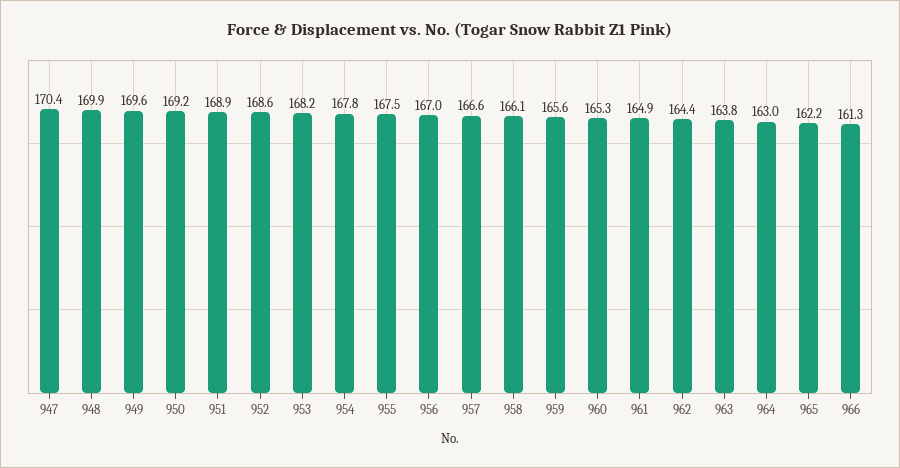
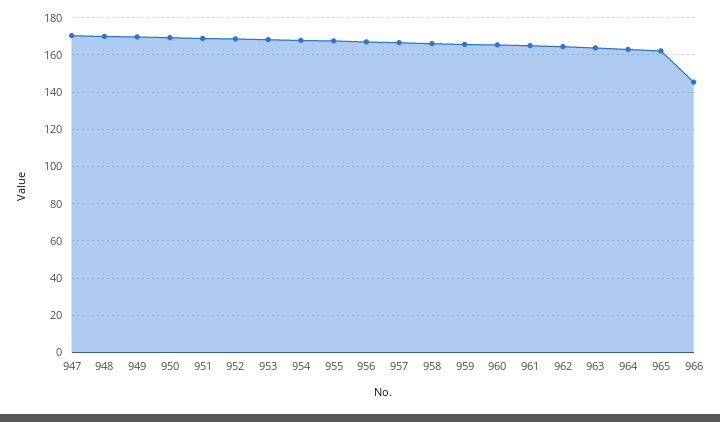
  {
    "947": 170.4,
    "948": 169.9,
    "949": 169.6,
    "950": 169.2,
    "951": 168.9,
    "952": 168.6,
    "953": 168.2,
    "954": 167.8,
    "955": 167.5,
    "956": 167,
    "957": 166.6,
    "958": 166.1,
    "959": 165.6,
    "960": 165.3,
    "961": 164.9,
    "962": 164.4,
    "963": 163.8,
    "964": 163,
    "965": 162.2,
-   "966": 161.3
+   "966": 145
  }

